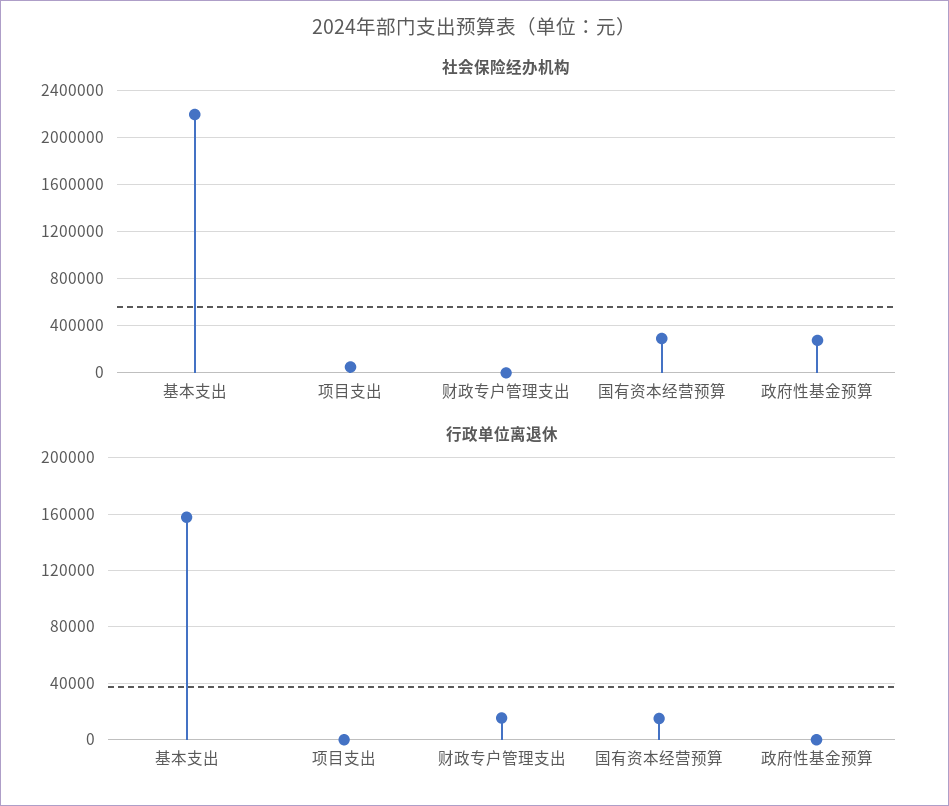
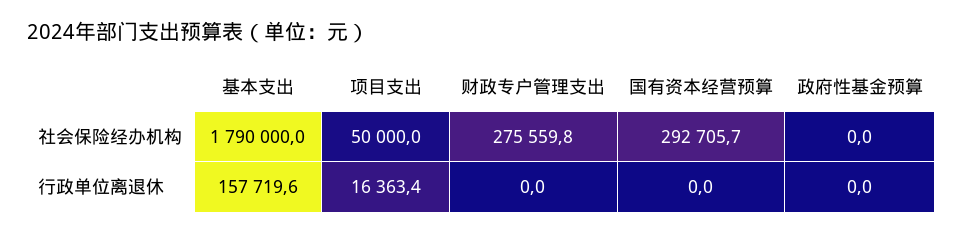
  {
    "社会保险经办机构": {
-     "基本支出": 2200000,
+     "基本支出": 1790000,
      "项目支出": 50000,
-     "财政专户管理支出": 0,
+     "财政专户管理支出": 275559.8,
      "国有资本经营预算": 292705.7,
-     "政府性基金预算": 300000
+     "政府性基金预算": 0
    },
    "行政单位离退休": {
      "基本支出": 157719.6,
-     "项目支出": 0,
+     "项目支出": 16363.4,
-     "财政专户管理支出": 15000,
+     "财政专户管理支出": 0,
-     "国有资本经营预算": 15000,
+     "国有资本经营预算": 0,
      "政府性基金预算": 0
    }
  }

